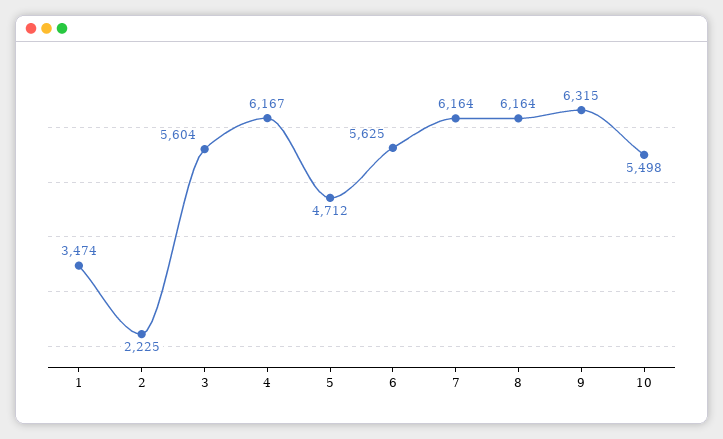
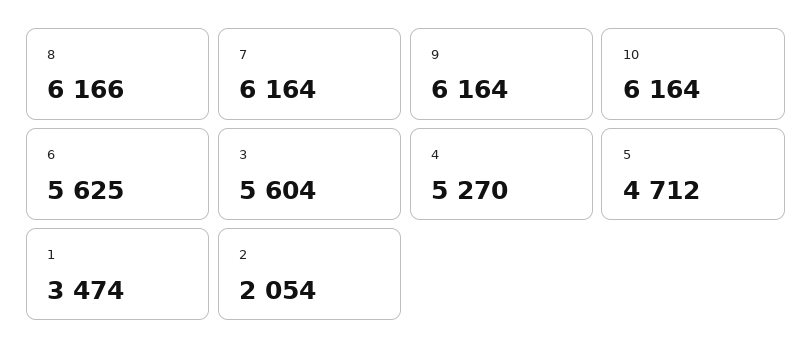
  {
    "1": 3474,
-   "2": 2225,
+   "2": 2054,
    "3": 5604,
-   "4": 6167,
+   "4": 5270,
    "5": 4712,
    "6": 5625,
    "7": 6164,
-   "8": 6164,
+   "8": 6166,
-   "9": 6315,
+   "9": 6164,
-   "10": 5498
+   "10": 6164
  }

